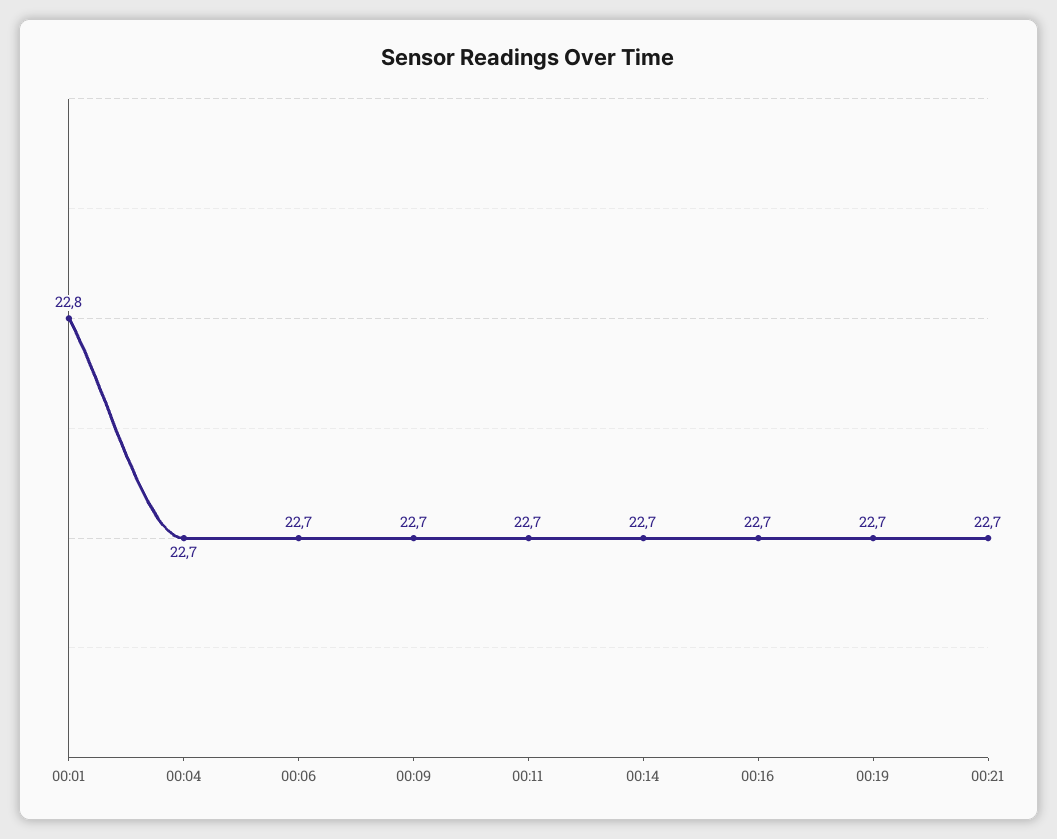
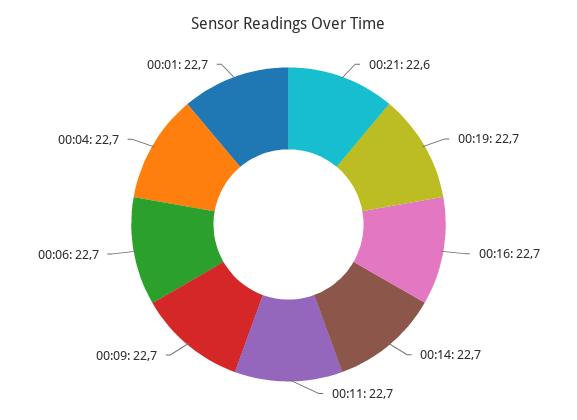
  {
-   "00:01": 22.8,
+   "00:01": 22.7,
    "00:04": 22.7,
    "00:06": 22.7,
    "00:09": 22.7,
    "00:11": 22.7,
    "00:14": 22.7,
    "00:16": 22.7,
    "00:19": 22.7,
-   "00:21": 22.7
+   "00:21": 22.6
  }

